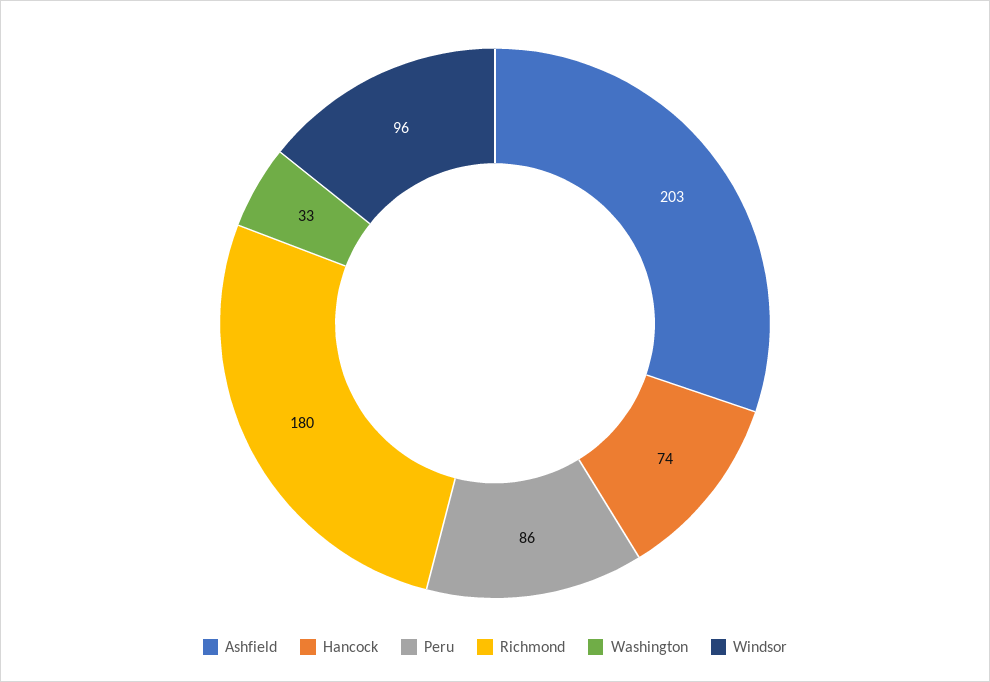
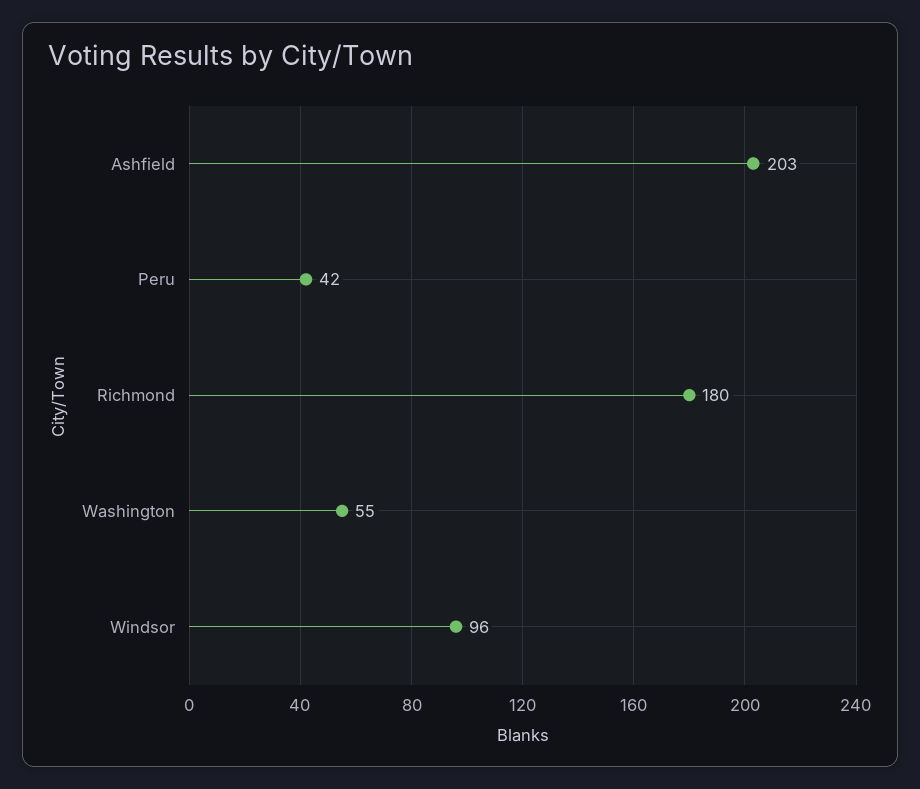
  {
    "Ashfield": 203,
-   "Hancock": 74,
-   "Peru": 86,
+   "Peru": 42,
    "Richmond": 180,
-   "Washington": 33,
+   "Washington": 55,
    "Windsor": 96
  }

